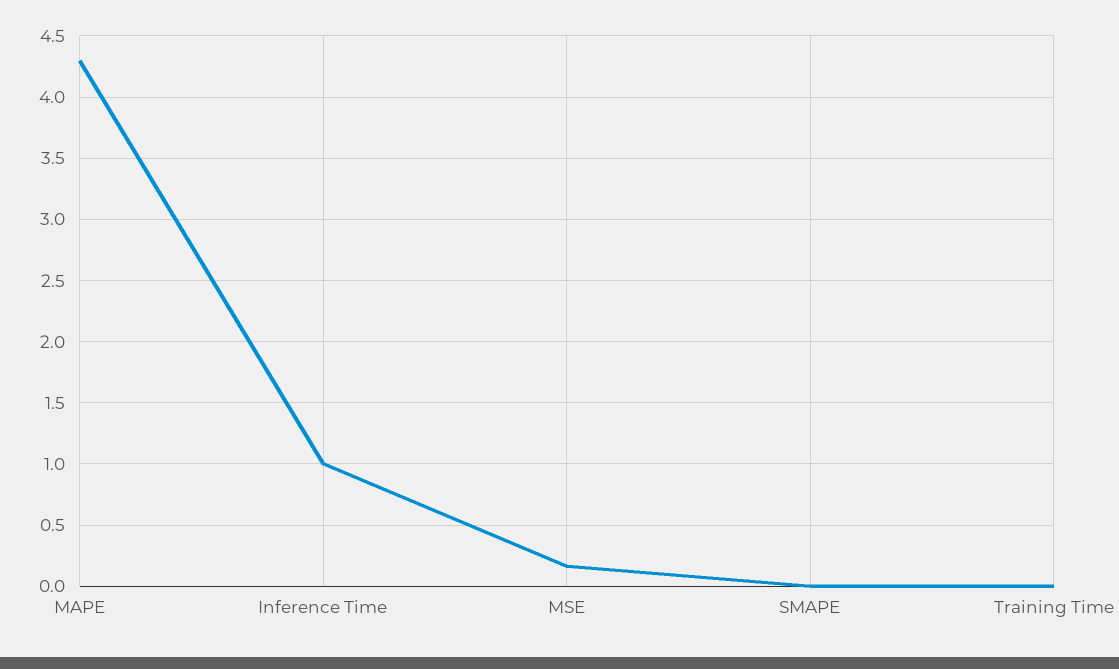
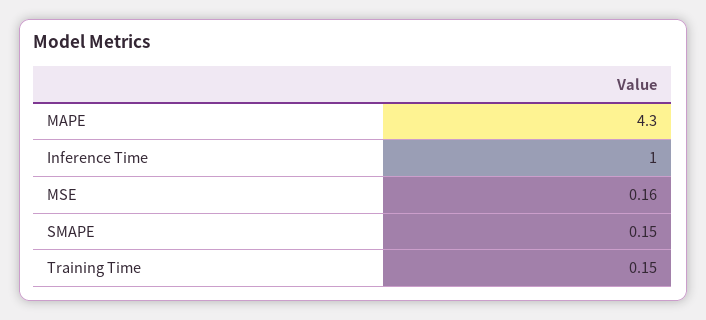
  {
    "MAPE": 4.3,
    "Inference Time": 1,
    "MSE": 0.16,
-   "SMAPE": 0,
+   "SMAPE": 0.15,
-   "Training Time": 0
+   "Training Time": 0.15
  }

